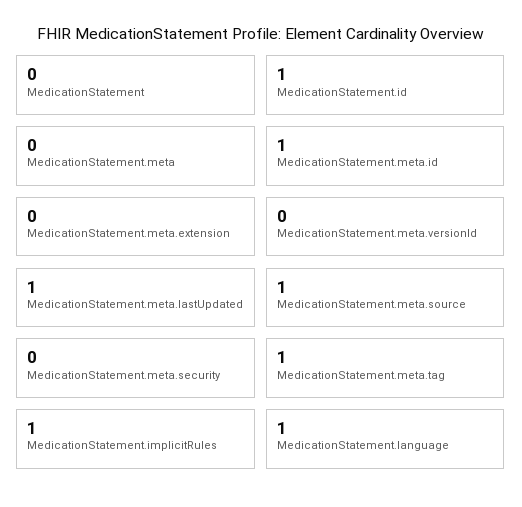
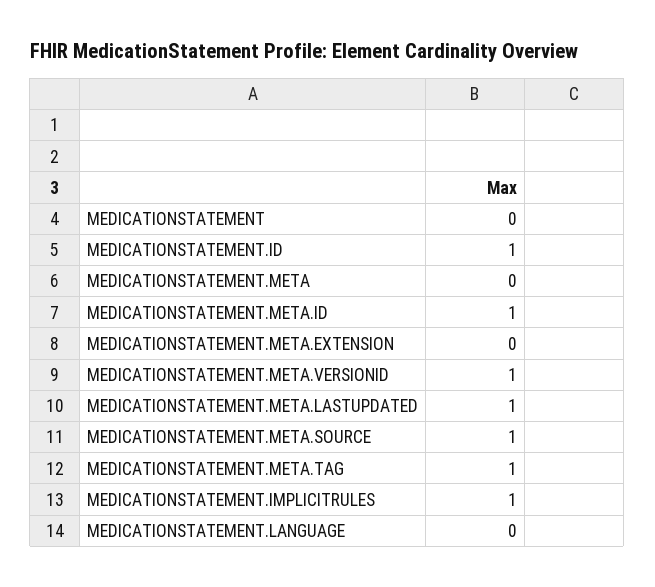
  {
    "MedicationStatement": 0,
    "MedicationStatement.id": 1,
    "MedicationStatement.meta": 0,
    "MedicationStatement.meta.id": 1,
    "MedicationStatement.meta.extension": 0,
-   "MedicationStatement.meta.versionId": 0,
+   "MedicationStatement.meta.versionId": 1,
    "MedicationStatement.meta.lastUpdated": 1,
    "MedicationStatement.meta.source": 1,
-   "MedicationStatement.meta.security": 0,
    "MedicationStatement.meta.tag": 1,
    "MedicationStatement.implicitRules": 1,
-   "MedicationStatement.language": 1
+   "MedicationStatement.language": 0
  }

